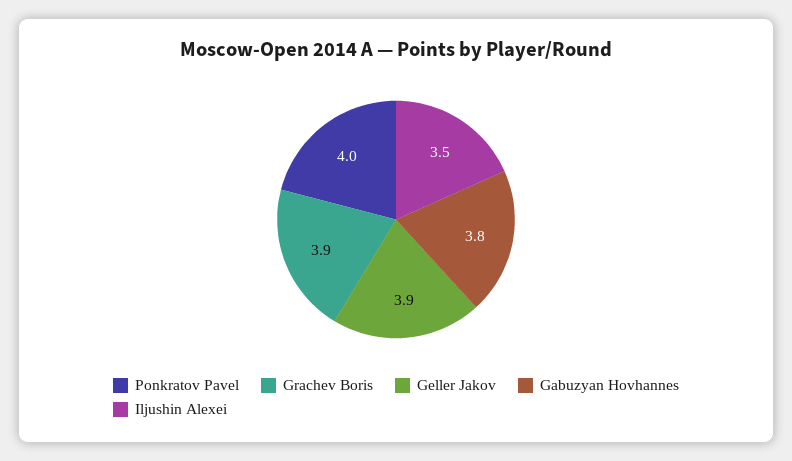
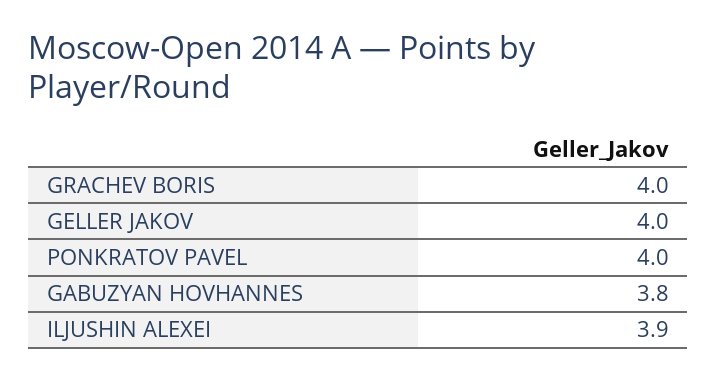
  {
    "Ponkratov Pavel": 4,
-   "Grachev Boris": 3.9,
+   "Grachev Boris": 4,
-   "Geller Jakov": 3.9,
+   "Geller Jakov": 4,
    "Gabuzyan Hovhannes": 3.8,
-   "Iljushin Alexei": 3.5
+   "Iljushin Alexei": 3.9
  }

